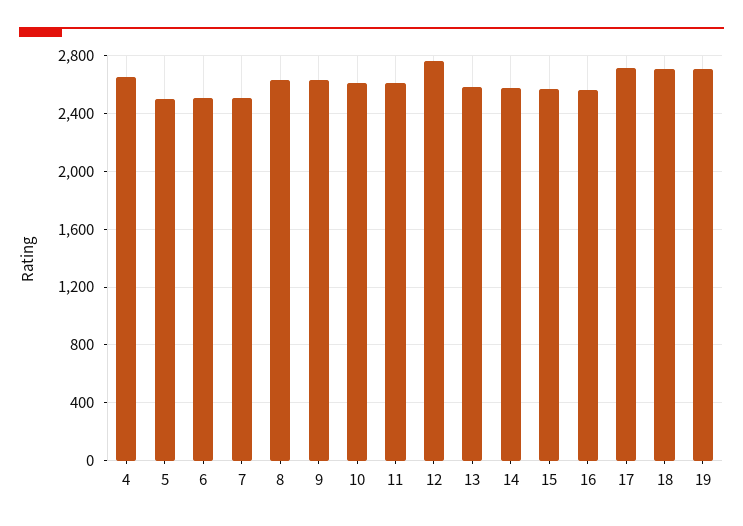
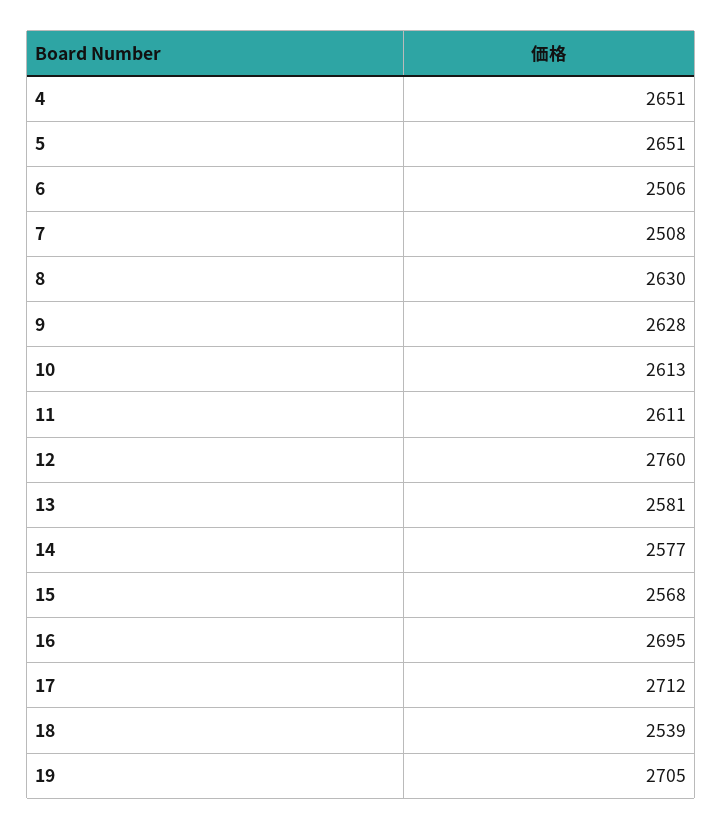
  {
    "4": 2651,
-   "5": 2500,
+   "5": 2651,
    "6": 2506,
    "7": 2508,
    "8": 2630,
    "9": 2628,
    "10": 2613,
    "11": 2611,
    "12": 2760,
    "13": 2581,
    "14": 2577,
    "15": 2568,
-   "16": 2550,
+   "16": 2695,
    "17": 2712,
-   "18": 2700,
+   "18": 2539,
    "19": 2705
  }

